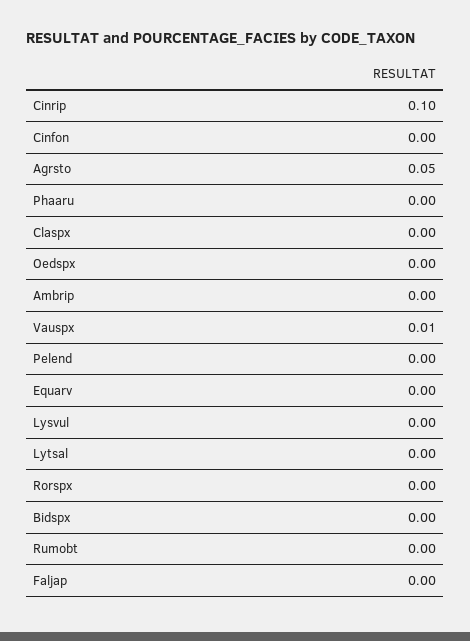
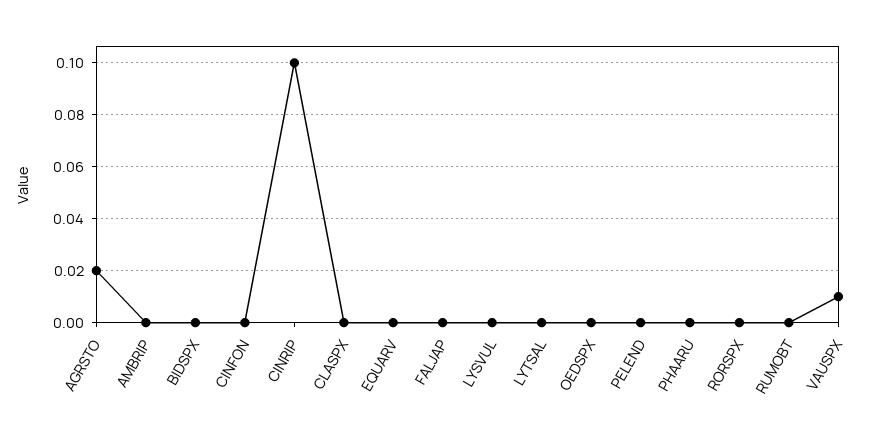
  {
    "Cinrip": 0.1,
    "Cinfon": 0,
-   "Agrsto": 0.05,
+   "Agrsto": 0.02,
    "Phaaru": 0,
    "Claspx": 0,
    "Oedspx": 0,
    "Ambrip": 0,
    "Vauspx": 0.01,
    "Pelend": 0,
    "Equarv": 0,
    "Lysvul": 0,
    "Lytsal": 0,
    "Rorspx": 0,
    "Bidspx": 0,
    "Rumobt": 0,
    "Faljap": 0
  }

